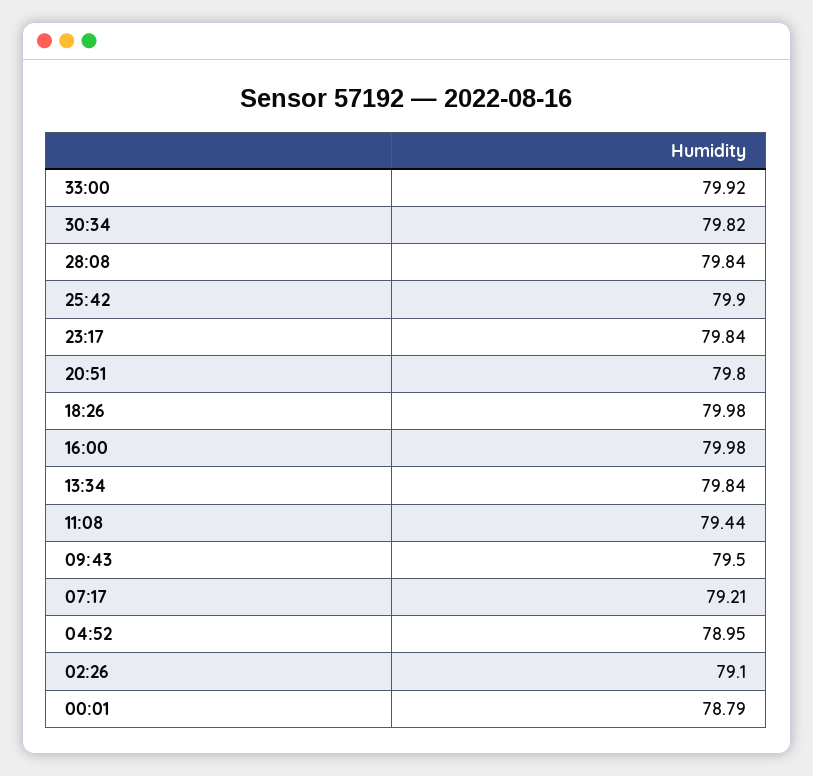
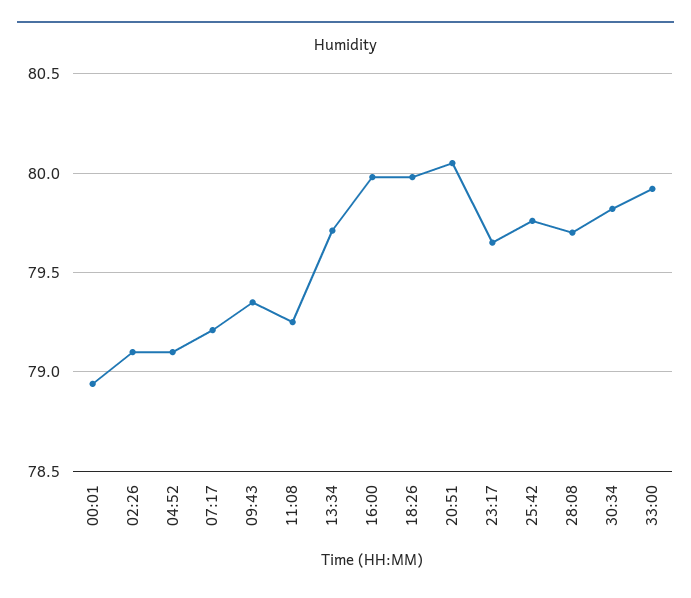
  {
    "33:00": 79.92,
    "30:34": 79.82,
-   "28:08": 79.84,
+   "28:08": 79.7,
-   "25:42": 79.9,
+   "25:42": 79.75,
-   "23:17": 79.84,
+   "23:17": 79.65,
-   "20:51": 79.8,
+   "20:51": 80.05,
    "18:26": 79.98,
    "16:00": 79.98,
-   "13:34": 79.84,
+   "13:34": 79.7,
-   "11:08": 79.44,
+   "11:08": 79.25,
-   "09:43": 79.5,
+   "09:43": 79.35,
    "07:17": 79.21,
-   "04:52": 78.95,
+   "04:52": 79.1,
    "02:26": 79.1,
-   "00:01": 78.79
+   "00:01": 78.95
  }

